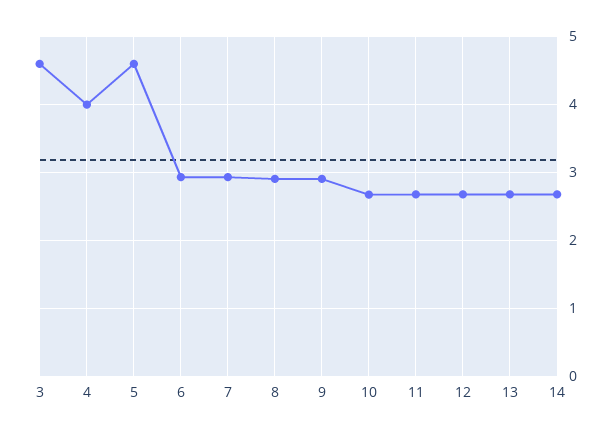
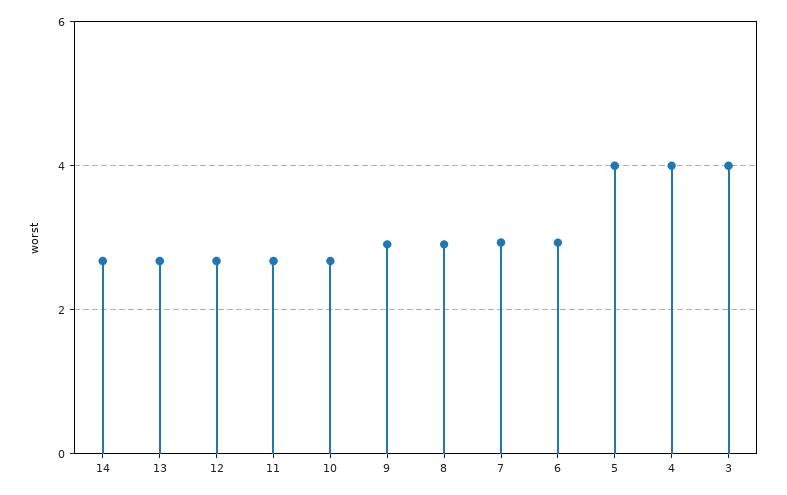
  {
-   "3": 4.6,
+   "3": 4,
    "4": 4,
-   "5": 4.6,
+   "5": 4,
    "6": 2.9,
    "7": 2.9,
    "8": 2.9,
    "9": 2.9,
    "10": 2.7,
    "11": 2.7,
    "12": 2.7,
    "13": 2.7,
    "14": 2.7
  }

